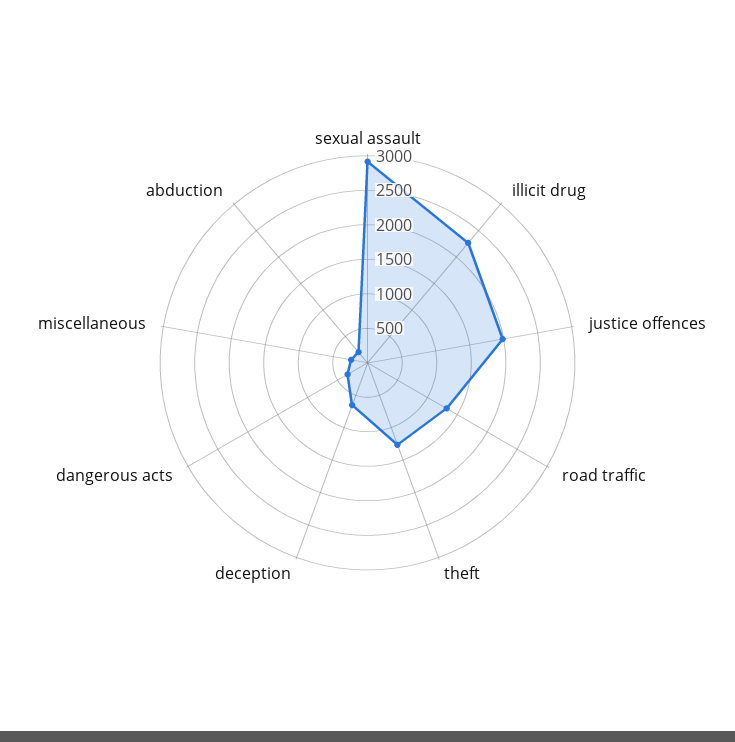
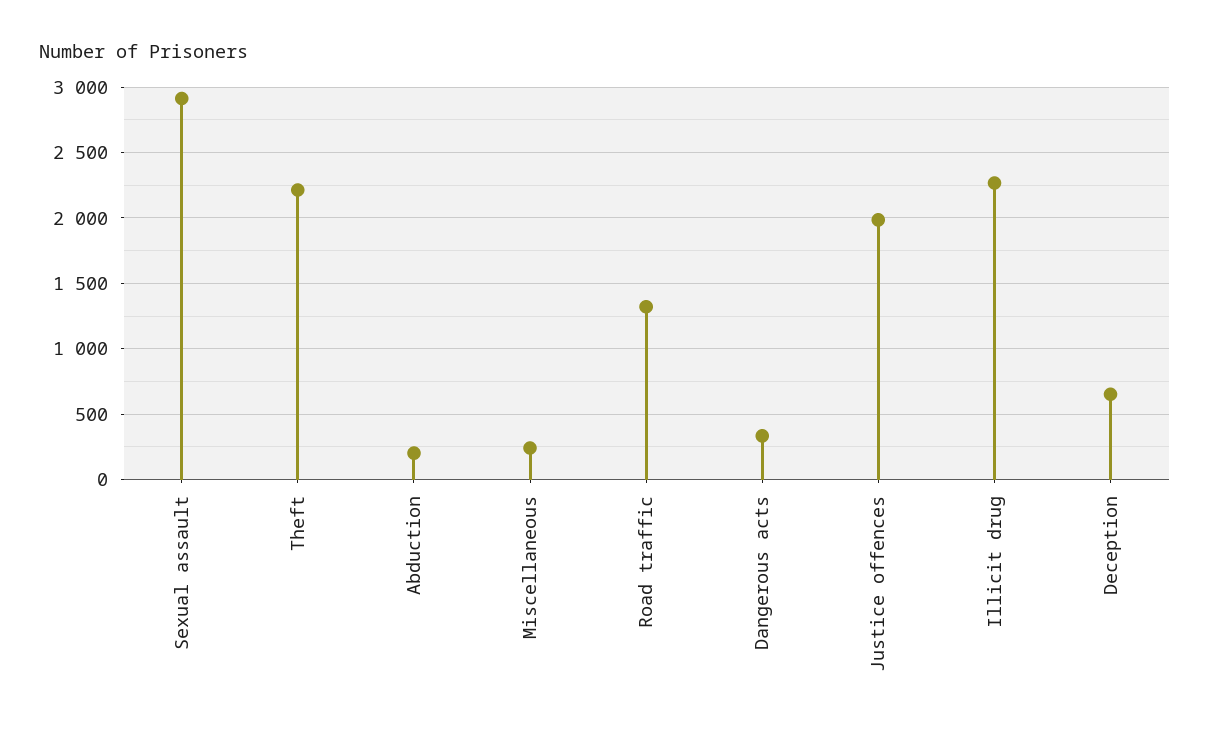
  {
    "sexual assault": 2900,
    "illicit drug": 2250,
    "justice offences": 2000,
    "road traffic": 1300,
-   "theft": 1250,
+   "theft": 2200,
    "deception": 650,
    "dangerous acts": 350,
    "miscellaneous": 250,
    "abduction": 200
  }

